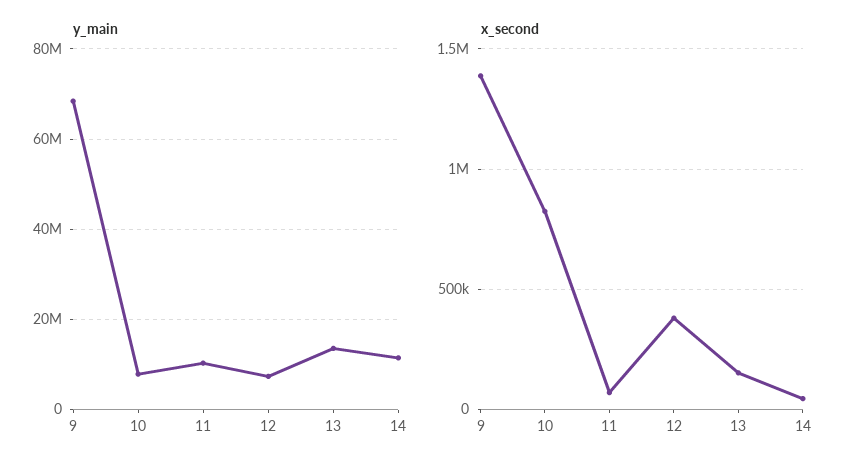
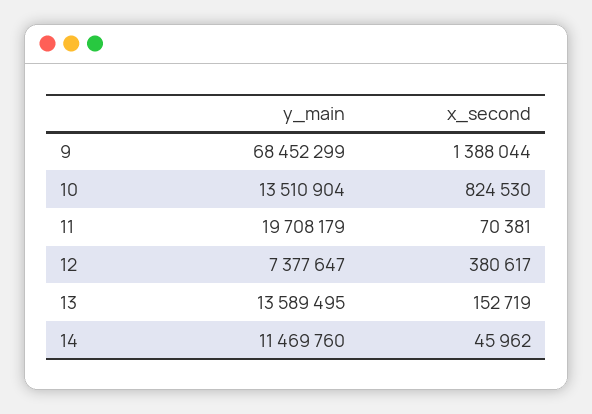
  {
    "y_main": {
      "9": 68452299,
-     "10": 8000000,
+     "10": 13510904,
-     "11": 10000000,
+     "11": 19708179,
      "12": 7377647,
      "13": 13589495,
      "14": 11469760
    },
    "x_second": {
      "9": 1388044,
      "10": 824530,
      "11": 70381,
      "12": 380617,
      "13": 152719,
      "14": 45962
    }
  }

